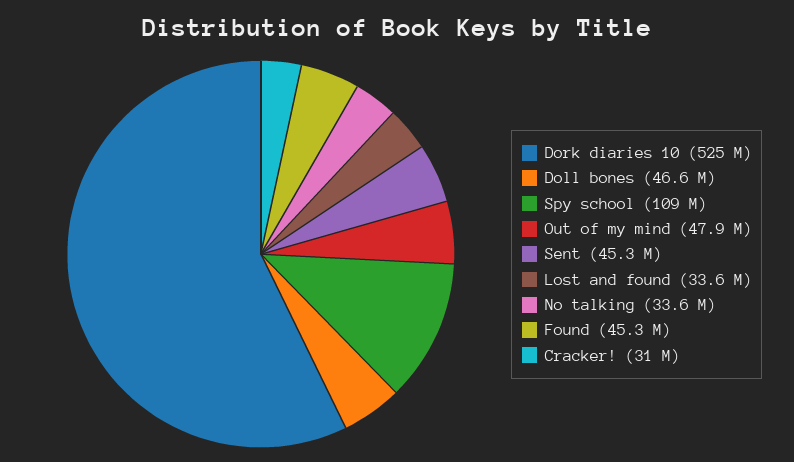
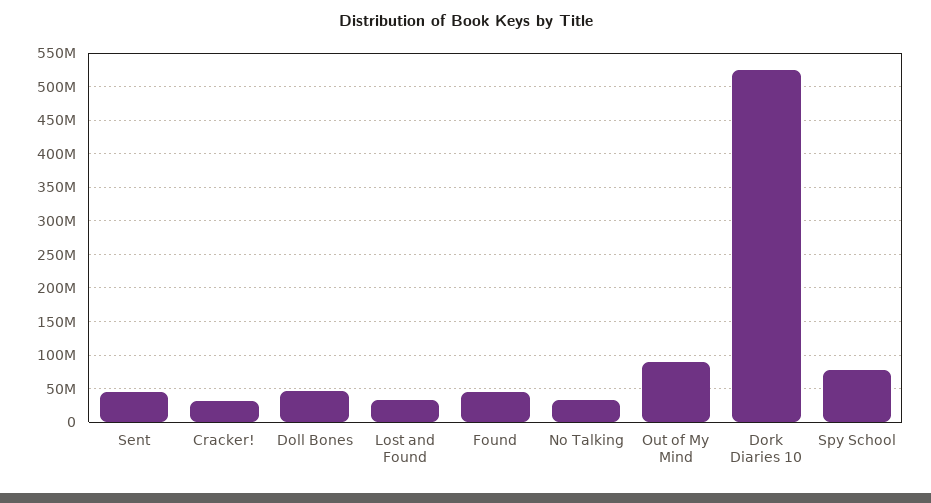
  {
    "Dork diaries 10": 525000000,
    "Doll bones": 46600000,
-   "Spy school": 109000000,
+   "Spy school": 80000000,
-   "Out of my mind": 47900000,
+   "Out of my mind": 90000000,
    "Sent": 45300000,
    "Lost and found": 33600000,
    "No talking": 33600000,
    "Found": 45300000,
    "Cracker!": 31000000
  }

